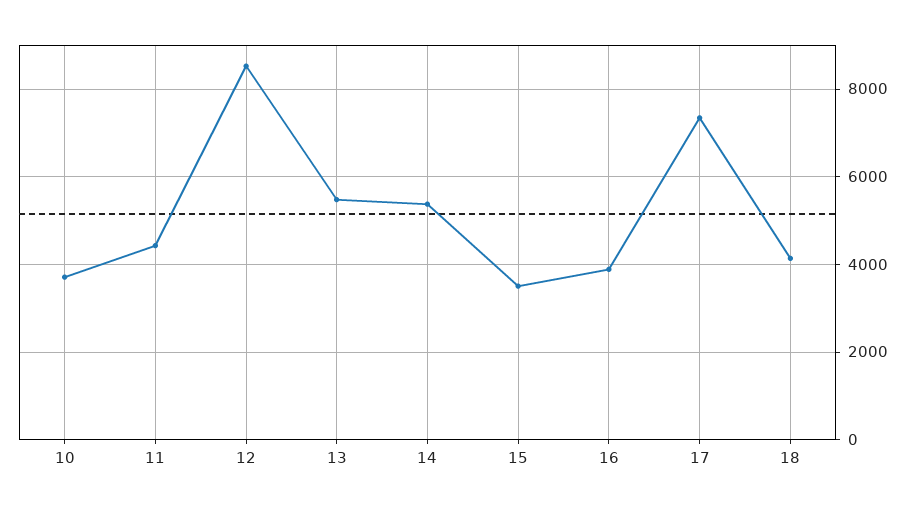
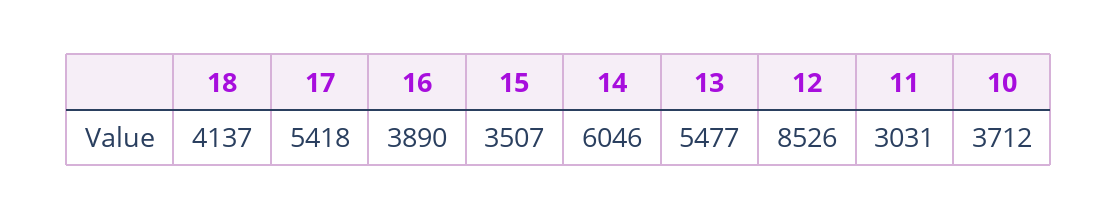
  {
    "10": 3712,
-   "11": 4400,
+   "11": 3031,
    "12": 8526,
    "13": 5477,
-   "14": 5400,
+   "14": 6046,
    "15": 3507,
    "16": 3890,
-   "17": 7400,
+   "17": 5418,
    "18": 4137
  }

